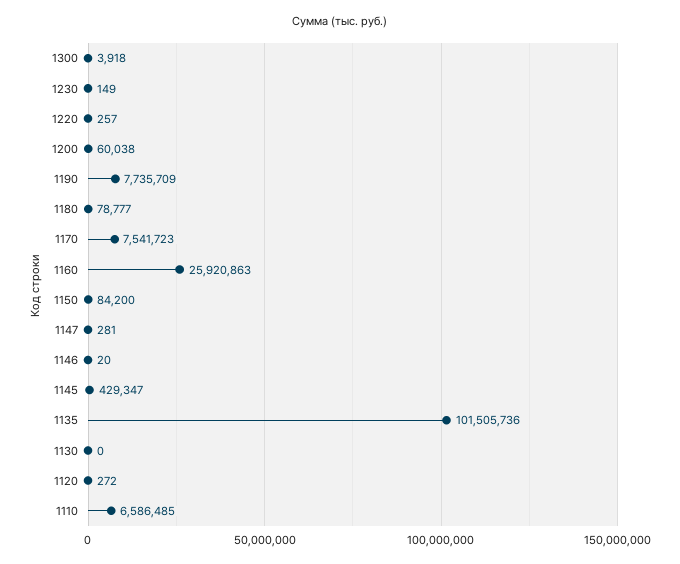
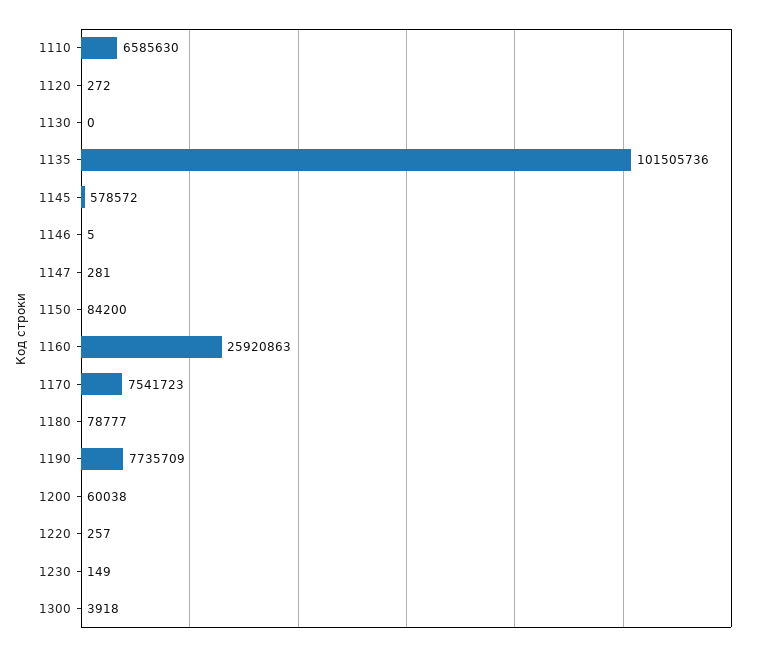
  {
    "1300": 3918,
    "1230": 149,
    "1220": 257,
    "1200": 60038,
    "1190": 7735709,
    "1180": 78777,
    "1170": 7541723,
    "1160": 25920863,
    "1150": 84200,
    "1147": 281,
-   "1146": 20,
+   "1146": 5,
-   "1145": 429347,
+   "1145": 578572,
    "1135": 101505736,
    "1130": 0,
    "1120": 272,
-   "1110": 6586485
+   "1110": 6585630
  }

